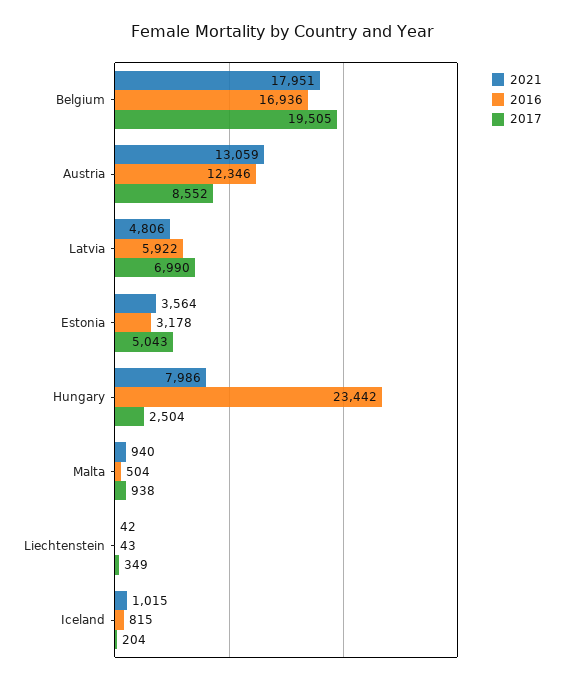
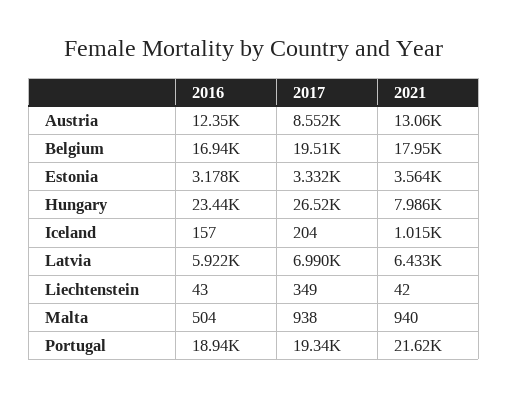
  {
    "2021": {
      "Belgium": 17951,
      "Austria": 13059,
-     "Latvia": 4806,
+     "Latvia": 6433,
      "Estonia": 3564,
      "Hungary": 7986,
      "Malta": 940,
      "Liechtenstein": 42,
-     "Iceland": 1015
+     "Iceland": 1015,
+     "Portugal": 21620
    },
    "2016": {
      "Belgium": 16936,
      "Austria": 12346,
      "Latvia": 5922,
      "Estonia": 3178,
      "Hungary": 23442,
      "Malta": 504,
      "Liechtenstein": 43,
-     "Iceland": 815
+     "Iceland": 157,
+     "Portugal": 18940
    },
    "2017": {
      "Belgium": 19505,
      "Austria": 8552,
      "Latvia": 6990,
-     "Estonia": 5043,
+     "Estonia": 3332,
-     "Hungary": 2504,
+     "Hungary": 26520,
      "Malta": 938,
      "Liechtenstein": 349,
-     "Iceland": 204
+     "Iceland": 204,
+     "Portugal": 19340
    }
  }

